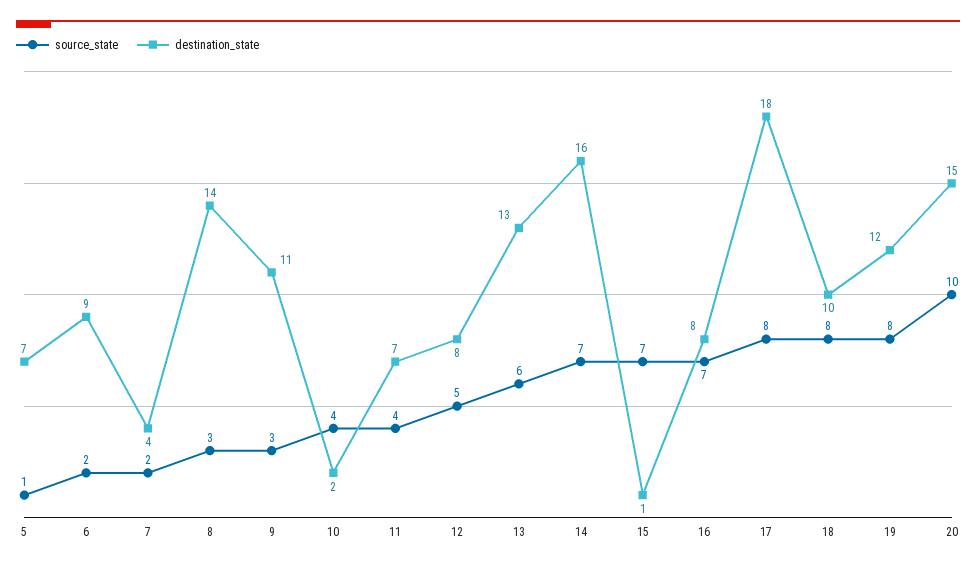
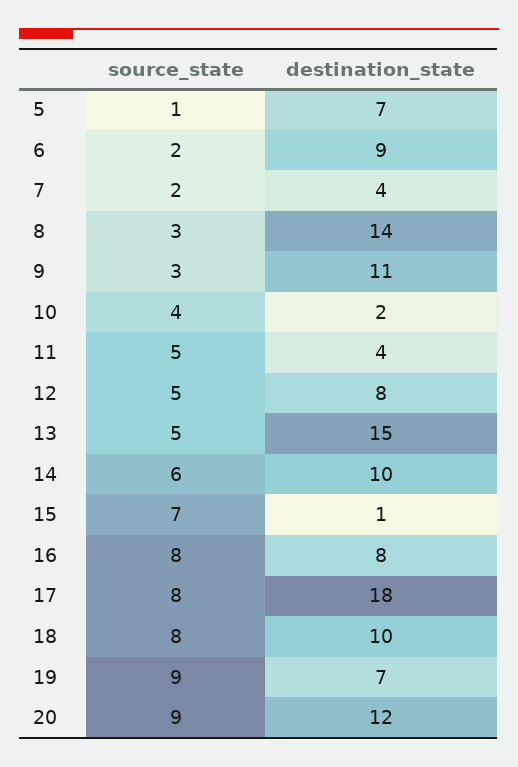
  {
    "source_state": {
      "5": 1,
      "6": 2,
      "7": 2,
      "8": 3,
      "9": 3,
      "10": 4,
-     "11": 4,
+     "11": 5,
      "12": 5,
-     "13": 6,
+     "13": 5,
-     "14": 7,
+     "14": 6,
      "15": 7,
-     "16": 7,
+     "16": 8,
      "17": 8,
      "18": 8,
-     "19": 8,
+     "19": 9,
-     "20": 10
+     "20": 9
    },
    "destination_state": {
      "5": 7,
      "6": 9,
      "7": 4,
      "8": 14,
      "9": 11,
      "10": 2,
-     "11": 7,
+     "11": 4,
      "12": 8,
-     "13": 13,
+     "13": 15,
-     "14": 16,
+     "14": 10,
      "15": 1,
      "16": 8,
      "17": 18,
      "18": 10,
-     "19": 12,
+     "19": 7,
-     "20": 15
+     "20": 12
    }
  }

